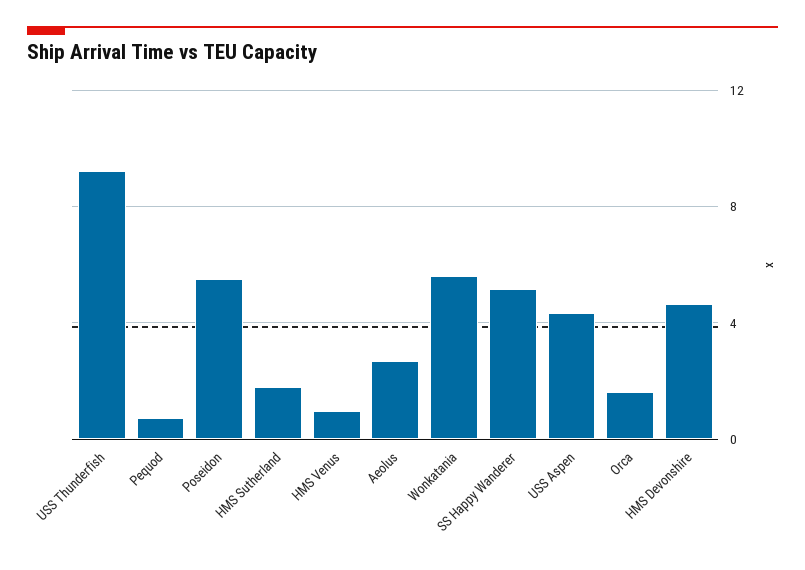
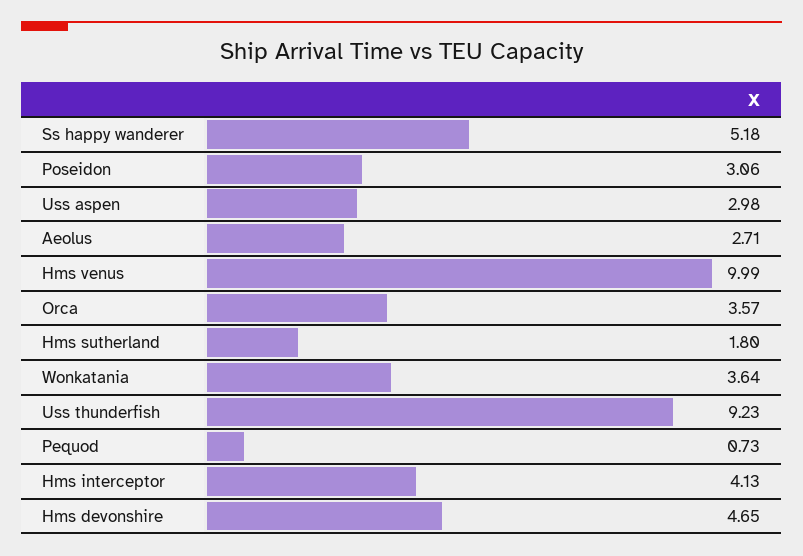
  {
    "USS Thunderfish": 9.23,
    "Pequod": 0.73,
-   "Poseidon": 5.5,
+   "Poseidon": 3.06,
    "HMS Sutherland": 1.8,
-   "HMS Venus": 1,
+   "HMS Venus": 9.99,
    "Aeolus": 2.71,
-   "Wonkatania": 5.5,
+   "Wonkatania": 3.64,
    "SS Happy Wanderer": 5.18,
-   "USS Aspen": 4.5,
+   "USS Aspen": 2.98,
-   "Orca": 1.5,
+   "Orca": 3.57,
-   "HMS Devonshire": 4.65
+   "HMS Devonshire": 4.65,
+   "Hms interceptor": 4.13
  }

